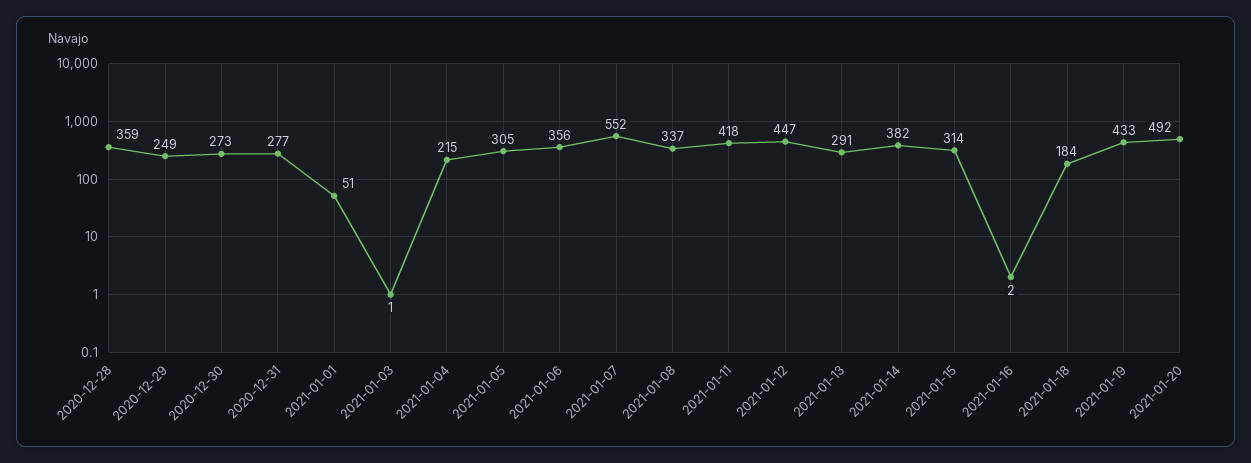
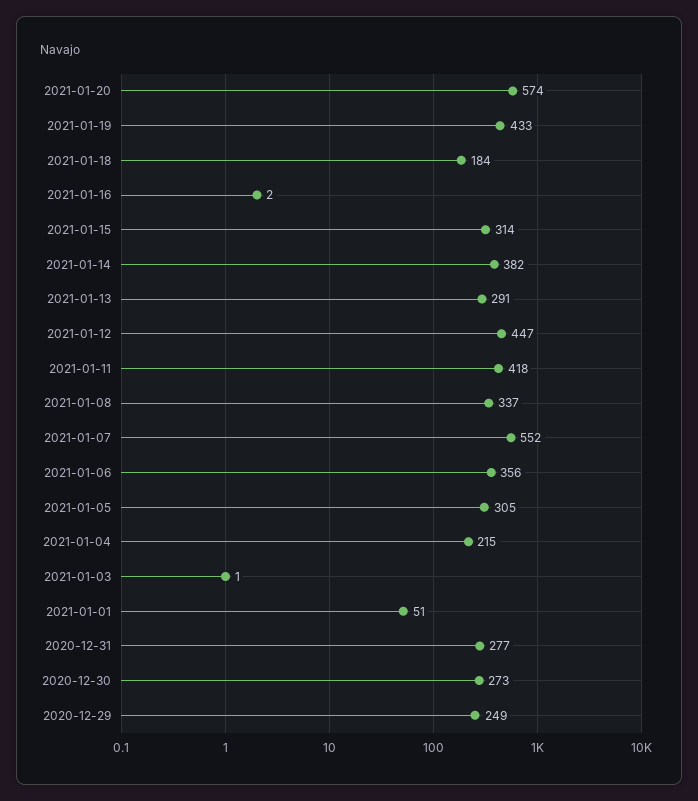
  {
-   "2020-12-28": 359,
    "2020-12-29": 249,
    "2020-12-30": 273,
    "2020-12-31": 277,
    "2021-01-01": 51,
    "2021-01-03": 1,
    "2021-01-04": 215,
    "2021-01-05": 305,
    "2021-01-06": 356,
    "2021-01-07": 552,
    "2021-01-08": 337,
    "2021-01-11": 418,
    "2021-01-12": 447,
    "2021-01-13": 291,
    "2021-01-14": 382,
    "2021-01-15": 314,
    "2021-01-16": 2,
    "2021-01-18": 184,
    "2021-01-19": 433,
-   "2021-01-20": 492
+   "2021-01-20": 574
  }

